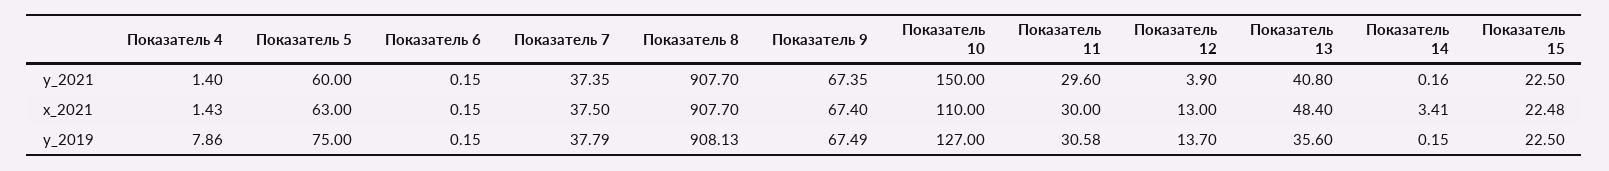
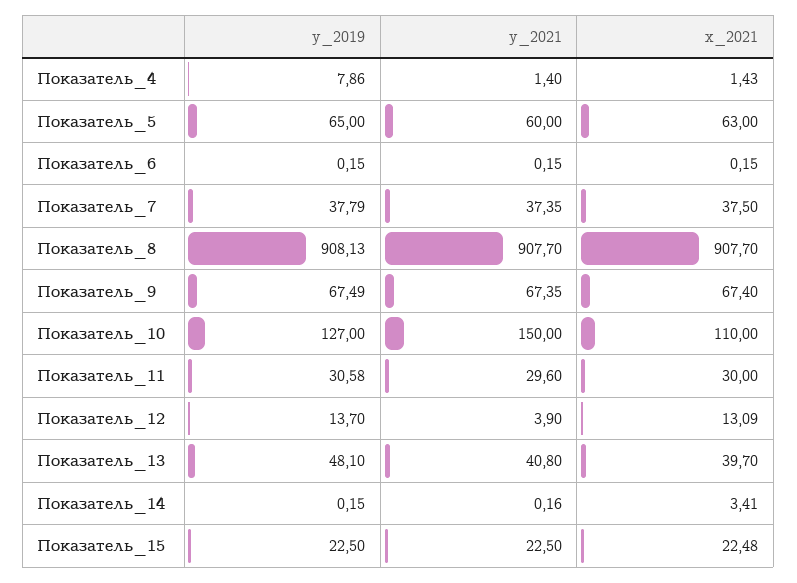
  {
    "Показатель 4": {
      "y_2021": 1.4,
      "x_2021": 1.43,
      "y_2019": 7.86
    },
    "Показатель 5": {
      "y_2021": 60,
      "x_2021": 63,
-     "y_2019": 75
+     "y_2019": 65
    },
    "Показатель 6": {
      "y_2021": 0.15,
      "x_2021": 0.15,
      "y_2019": 0.15
    },
    "Показатель 7": {
      "y_2021": 37.35,
      "x_2021": 37.5,
      "y_2019": 37.79
    },
    "Показатель 8": {
      "y_2021": 907.7,
      "x_2021": 907.7,
      "y_2019": 908.13
    },
    "Показатель 9": {
      "y_2021": 67.35,
      "x_2021": 67.4,
      "y_2019": 67.49
    },
    "Показатель 10": {
      "y_2021": 150,
      "x_2021": 110,
      "y_2019": 127
    },
    "Показатель 11": {
      "y_2021": 29.6,
      "x_2021": 30,
      "y_2019": 30.58
    },
    "Показатель 12": {
      "y_2021": 3.9,
-     "x_2021": 13,
+     "x_2021": 13.09,
      "y_2019": 13.7
    },
    "Показатель 13": {
      "y_2021": 40.8,
-     "x_2021": 48.4,
+     "x_2021": 39.7,
-     "y_2019": 35.6
+     "y_2019": 48.1
    },
    "Показатель 14": {
      "y_2021": 0.16,
      "x_2021": 3.41,
      "y_2019": 0.15
    },
    "Показатель 15": {
      "y_2021": 22.5,
      "x_2021": 22.48,
      "y_2019": 22.5
    }
  }

